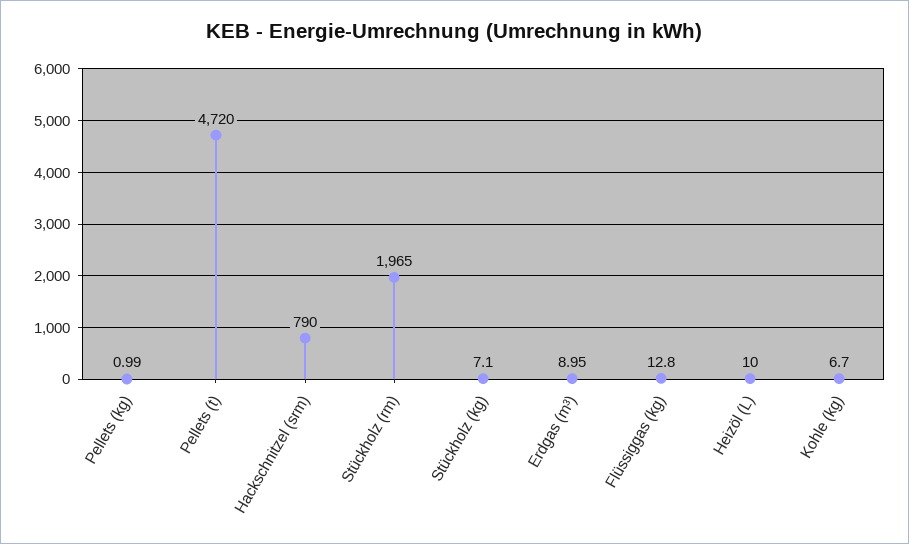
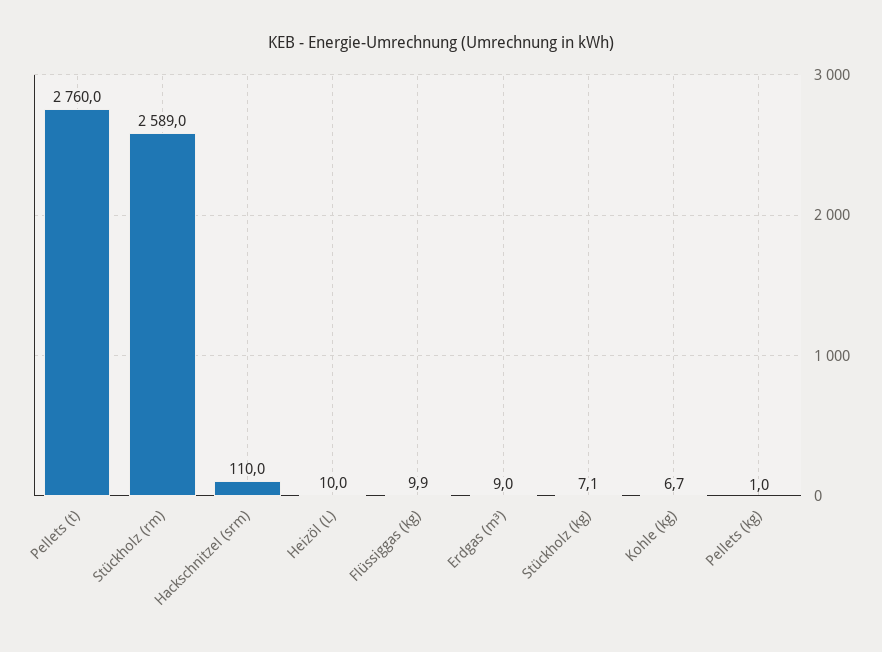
  {
    "Pellets (kg)": 0.99,
-   "Pellets (t)": 4720,
+   "Pellets (t)": 2760,
-   "Hackschnitzel (srm)": 790,
+   "Hackschnitzel (srm)": 110,
-   "Stückholz (rm)": 1965,
+   "Stückholz (rm)": 2589,
    "Stückholz (kg)": 7.1,
    "Erdgas (m³)": 8.95,
-   "Flüssiggas (kg)": 12.8,
+   "Flüssiggas (kg)": 9.9,
    "Heizöl (L)": 10,
    "Kohle (kg)": 6.7
  }

